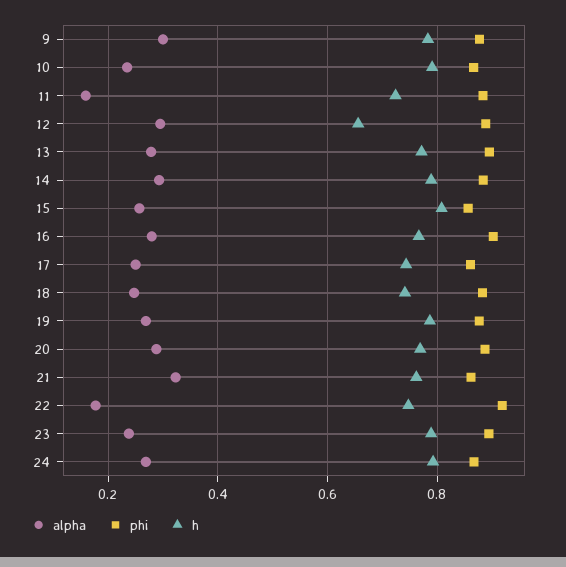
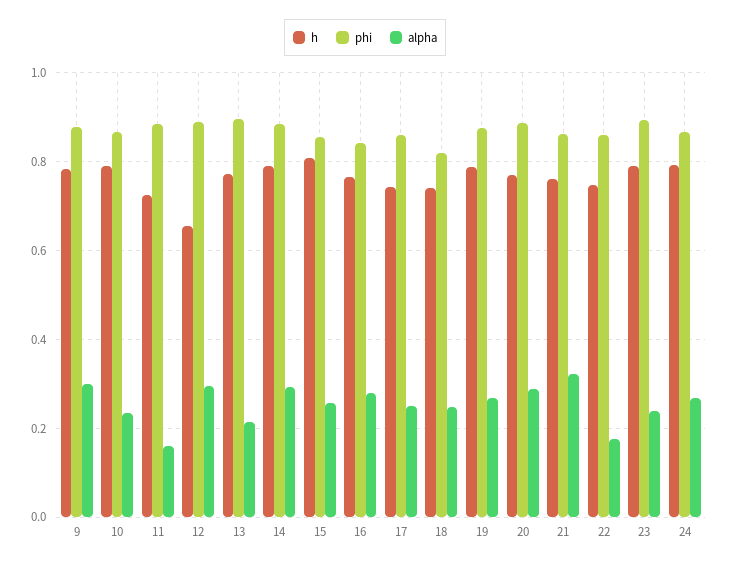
  {
    "alpha": {
      "9": 0.3,
      "10": 0.24,
      "11": 0.16,
      "12": 0.3,
-     "13": 0.28,
+     "13": 0.22,
      "14": 0.3,
      "15": 0.26,
      "16": 0.28,
      "17": 0.26,
      "18": 0.24,
      "19": 0.26,
      "20": 0.28,
      "21": 0.32,
      "22": 0.18,
      "23": 0.24,
      "24": 0.26
    },
    "phi": {
      "9": 0.88,
      "10": 0.86,
      "11": 0.88,
      "12": 0.88,
      "13": 0.9,
      "14": 0.88,
      "15": 0.86,
-     "16": 0.9,
+     "16": 0.84,
      "17": 0.86,
-     "18": 0.88,
+     "18": 0.82,
      "19": 0.88,
      "20": 0.88,
      "21": 0.86,
-     "22": 0.92,
+     "22": 0.86,
      "23": 0.9,
      "24": 0.86
    },
    "h": {
      "9": 0.78,
      "10": 0.8,
      "11": 0.72,
      "12": 0.66,
      "13": 0.78,
      "14": 0.78,
      "15": 0.8,
      "16": 0.76,
      "17": 0.74,
      "18": 0.74,
      "19": 0.78,
      "20": 0.76,
      "21": 0.76,
      "22": 0.74,
      "23": 0.78,
      "24": 0.8
    }
  }

